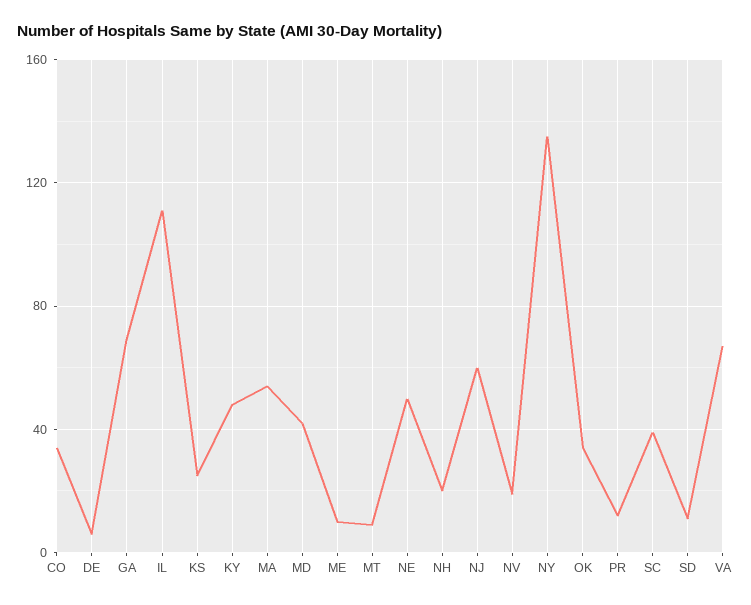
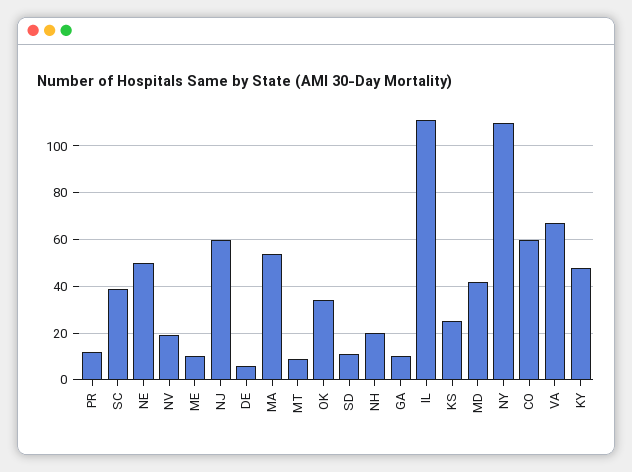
  {
-   "CO": 35,
+   "CO": 60,
    "DE": 5,
-   "GA": 70,
+   "GA": 10,
    "IL": 110,
    "KS": 25,
    "KY": 50,
    "MA": 55,
    "MD": 40,
    "ME": 10,
    "MT": 10,
    "NE": 50,
    "NH": 20,
    "NJ": 60,
    "NV": 20,
-   "NY": 135,
+   "NY": 110,
    "OK": 35,
    "PR": 10,
    "SC": 40,
    "SD": 10,
    "VA": 65
  }

